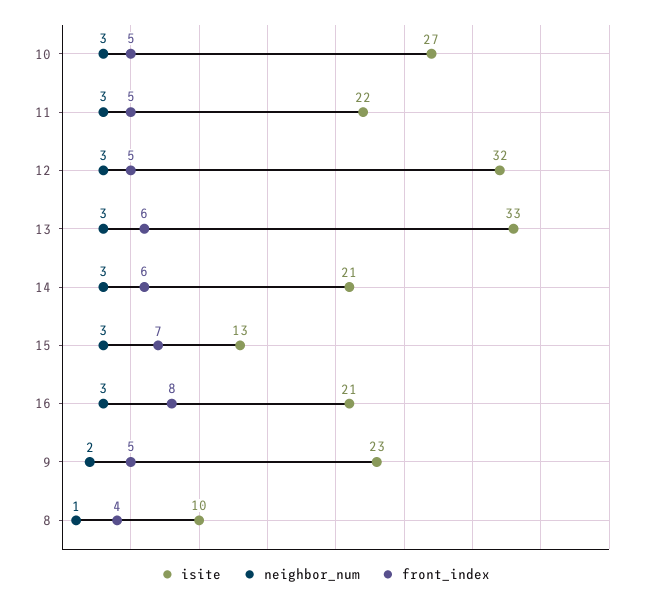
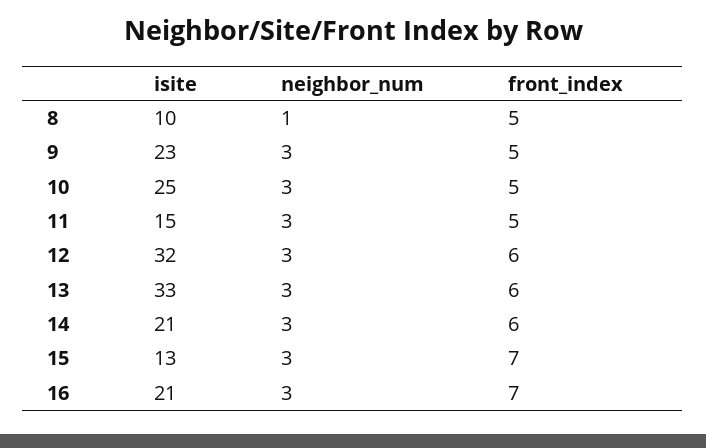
  {
    "isite": {
-     "10": 27,
+     "10": 25,
-     "11": 22,
+     "11": 15,
      "12": 32,
      "13": 33,
      "14": 21,
      "15": 13,
      "16": 21,
      "9": 23,
      "8": 10
    },
    "neighbor_num": {
      "10": 3,
      "11": 3,
      "12": 3,
      "13": 3,
      "14": 3,
      "15": 3,
      "16": 3,
-     "9": 2,
+     "9": 3,
      "8": 1
    },
    "front_index": {
      "10": 5,
      "11": 5,
-     "12": 5,
+     "12": 6,
      "13": 6,
      "14": 6,
      "15": 7,
-     "16": 8,
+     "16": 7,
      "9": 5,
-     "8": 4
+     "8": 5
    }
  }

